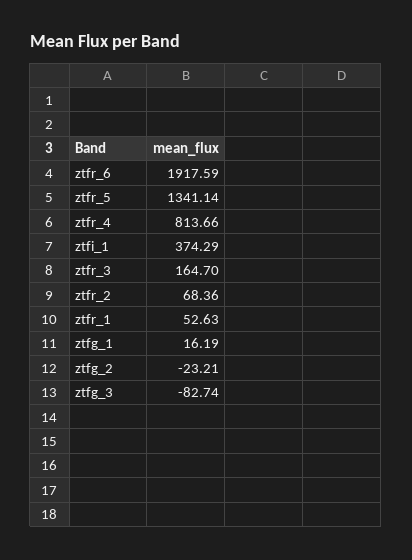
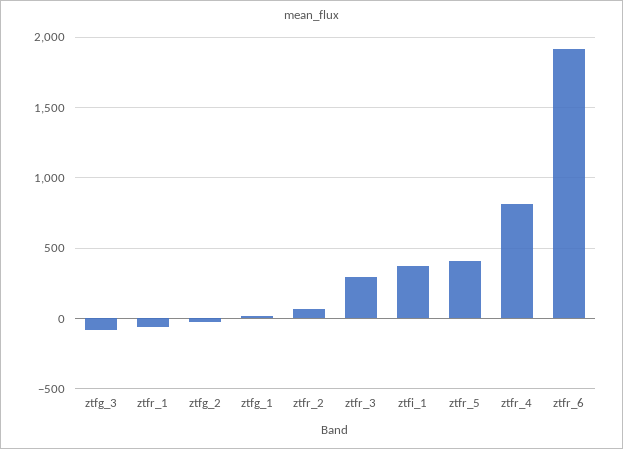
  {
    "ztfr_6": 1917.59,
-   "ztfr_5": 1341.14,
+   "ztfr_5": 400,
    "ztfr_4": 813.66,
    "ztfi_1": 374.29,
-   "ztfr_3": 164.7,
+   "ztfr_3": 300,
    "ztfr_2": 68.36,
-   "ztfr_1": 52.63,
+   "ztfr_1": -50,
    "ztfg_1": 16.19,
    "ztfg_2": -23.21,
    "ztfg_3": -82.74
  }

